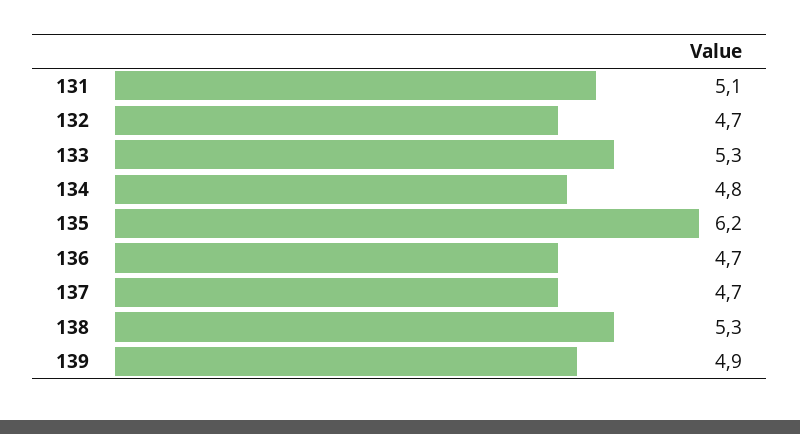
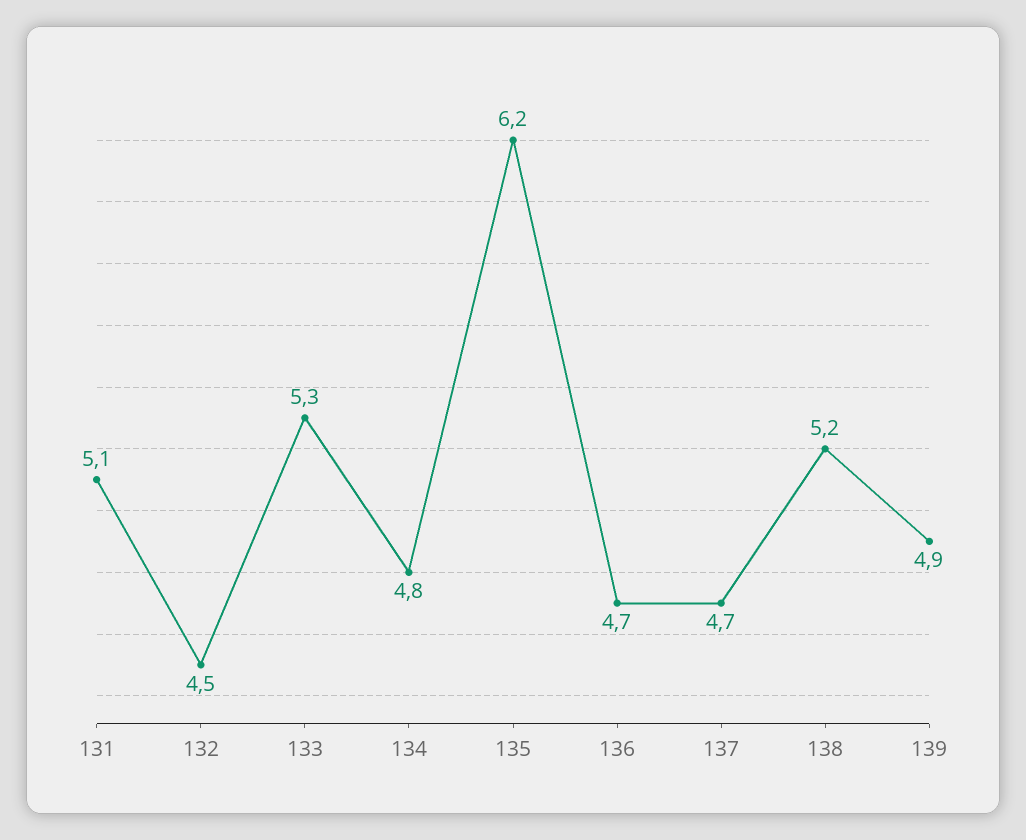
  {
    "131": 5.1,
-   "132": 4.7,
+   "132": 4.5,
    "133": 5.3,
    "134": 4.8,
    "135": 6.2,
    "136": 4.7,
    "137": 4.7,
-   "138": 5.3,
+   "138": 5.2,
    "139": 4.9
  }

